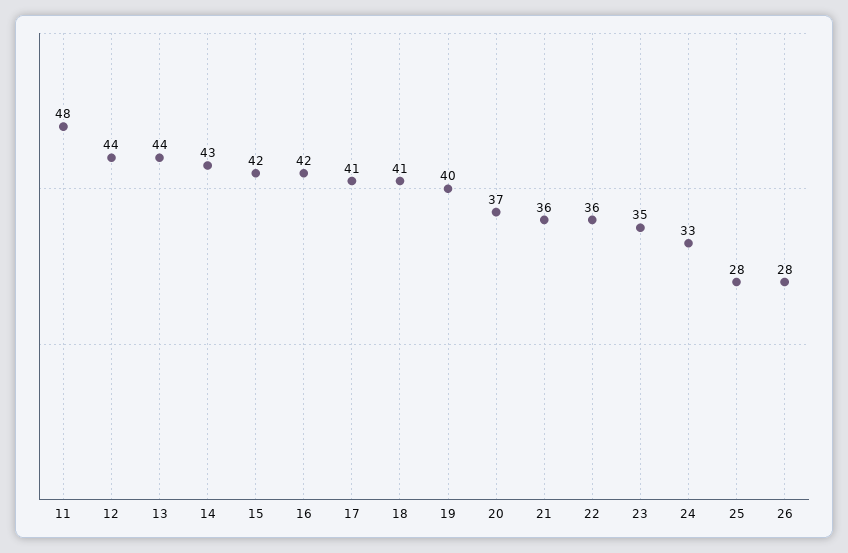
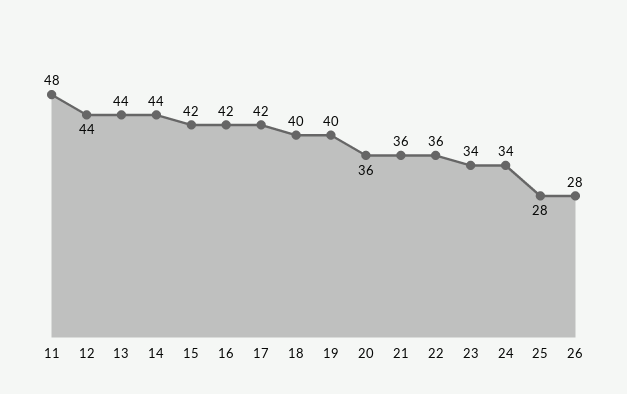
  {
    "11": 48,
    "12": 44,
    "13": 44,
-   "14": 43,
+   "14": 44,
    "15": 42,
    "16": 42,
-   "17": 41,
+   "17": 42,
-   "18": 41,
+   "18": 40,
    "19": 40,
-   "20": 37,
+   "20": 36,
    "21": 36,
    "22": 36,
-   "23": 35,
+   "23": 34,
-   "24": 33,
+   "24": 34,
    "25": 28,
    "26": 28
  }

